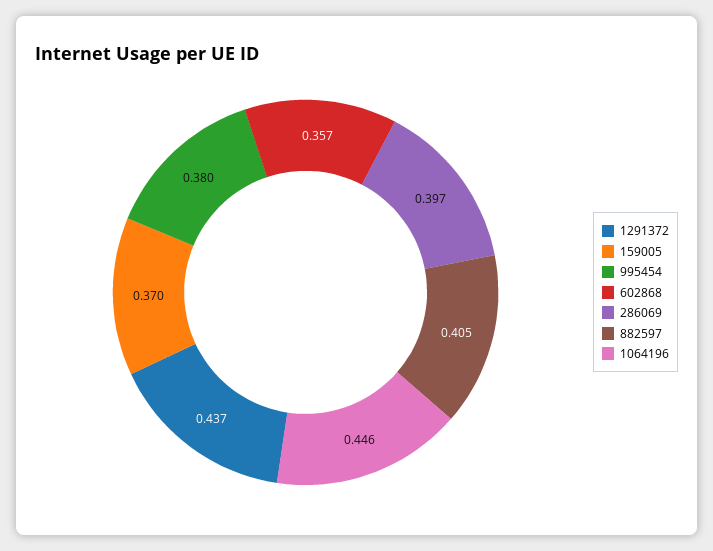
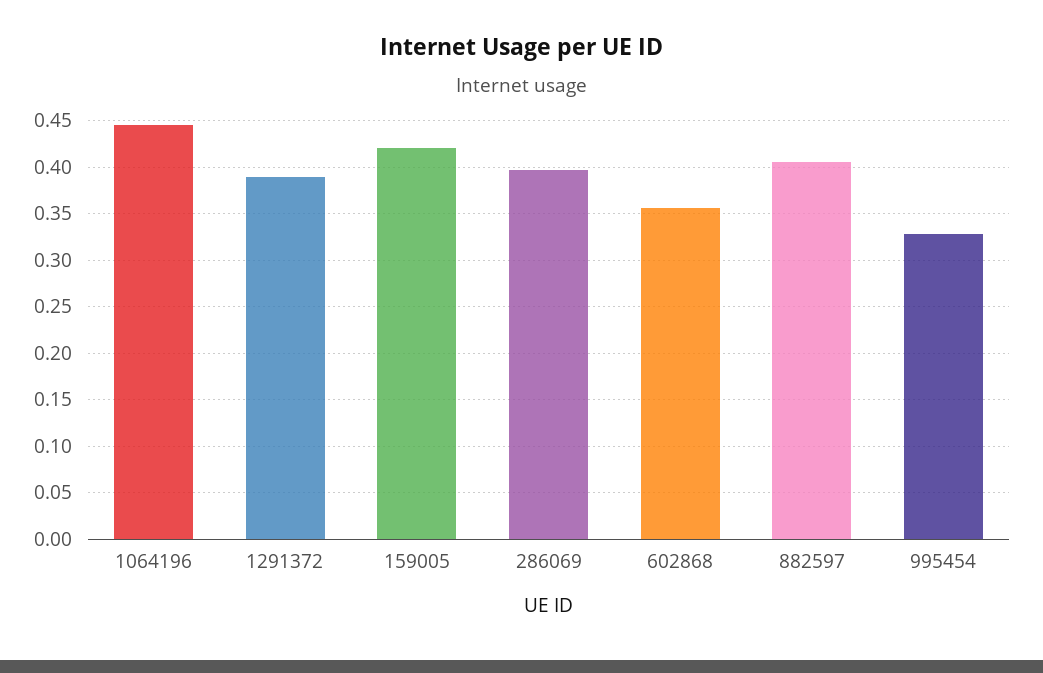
  {
-   "1291372": 0.437,
+   "1291372": 0.39,
-   "159005": 0.37,
+   "159005": 0.42,
-   "995454": 0.38,
+   "995454": 0.33,
    "602868": 0.357,
    "286069": 0.397,
    "882597": 0.405,
    "1064196": 0.446
  }

